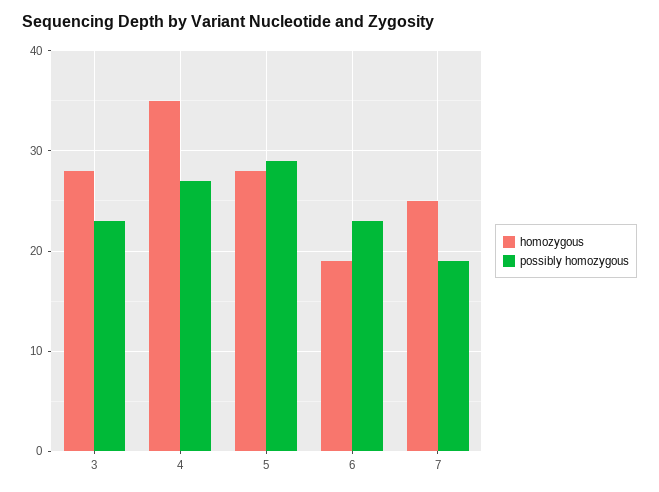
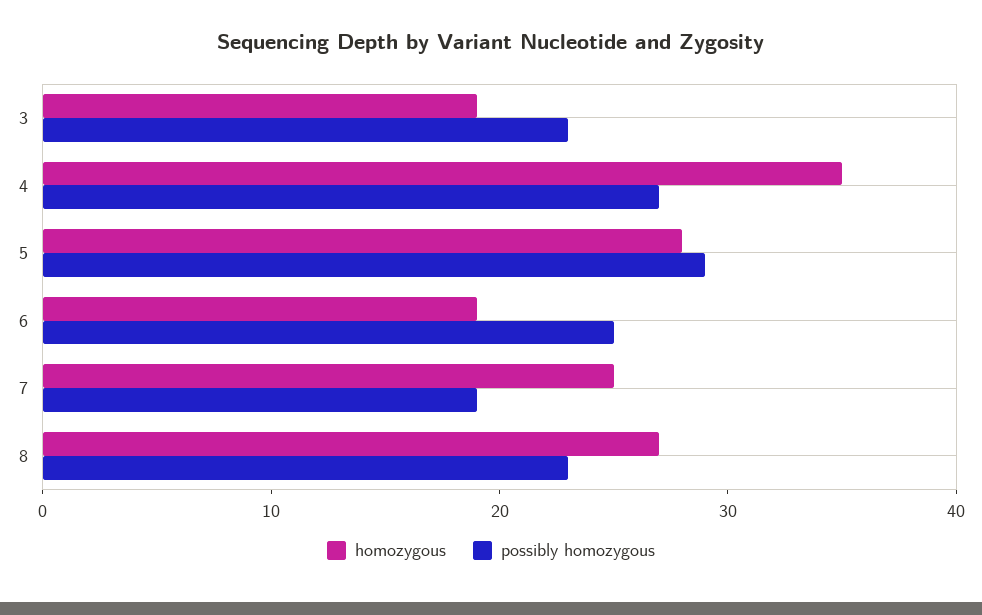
  {
    "homozygous": {
-     "3": 28,
+     "3": 19,
      "4": 35,
      "5": 28,
      "6": 19,
-     "7": 25
+     "7": 25,
+     "8": 27
    },
    "possibly homozygous": {
      "3": 23,
      "4": 27,
      "5": 29,
-     "6": 23,
+     "6": 25,
-     "7": 19
+     "7": 19,
+     "8": 23
    }
  }

